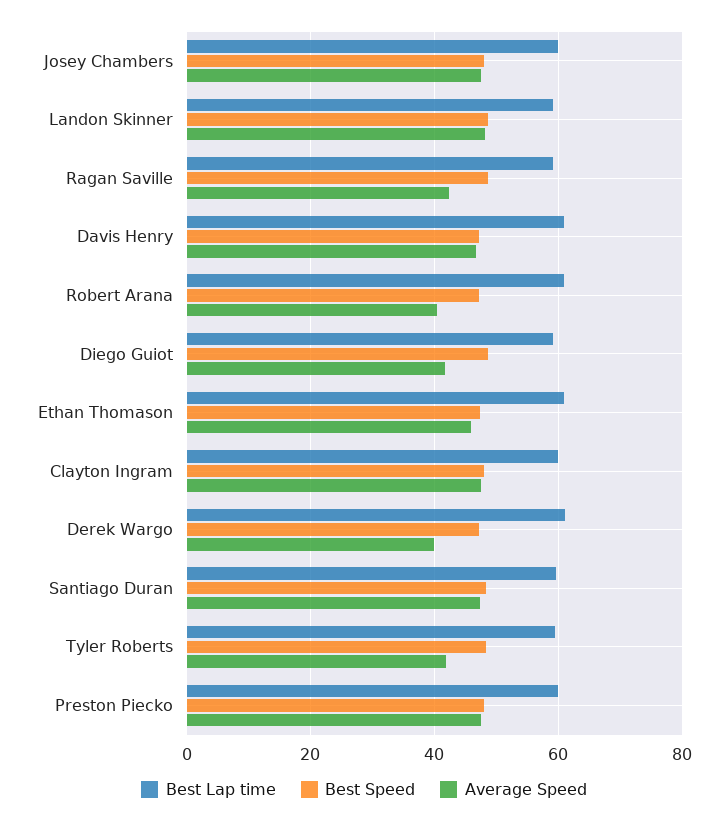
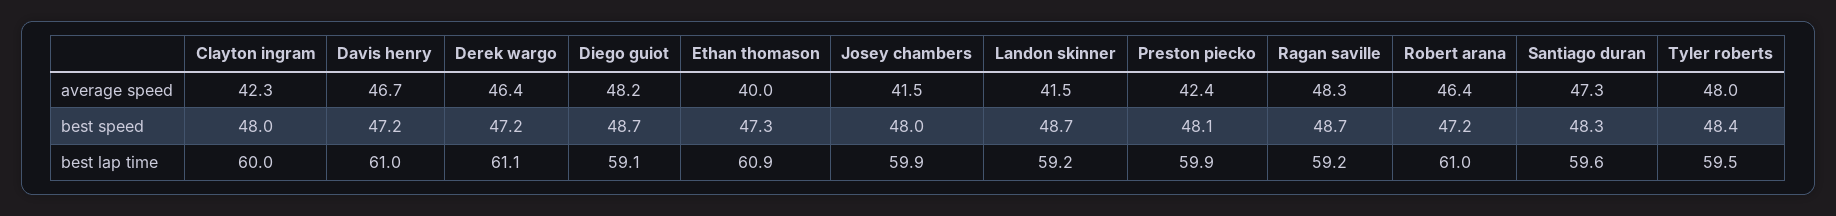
  {
    "Best Lap time": {
      "Josey Chambers": 59.9,
      "Landon Skinner": 59.2,
      "Ragan Saville": 59.2,
      "Davis Henry": 61,
      "Robert Arana": 61,
      "Diego Guiot": 59.1,
      "Ethan Thomason": 60.9,
      "Clayton Ingram": 60,
      "Derek Wargo": 61.1,
      "Santiago Duran": 59.6,
      "Tyler Roberts": 59.5,
      "Preston Piecko": 59.9
    },
    "Best Speed": {
      "Josey Chambers": 48,
      "Landon Skinner": 48.7,
      "Ragan Saville": 48.7,
      "Davis Henry": 47.2,
      "Robert Arana": 47.2,
      "Diego Guiot": 48.7,
      "Ethan Thomason": 47.3,
      "Clayton Ingram": 48,
      "Derek Wargo": 47.2,
      "Santiago Duran": 48.3,
      "Tyler Roberts": 48.4,
      "Preston Piecko": 48.1
    },
    "Average Speed": {
-     "Josey Chambers": 48,
+     "Josey Chambers": 41.5,
-     "Landon Skinner": 48,
+     "Landon Skinner": 41.5,
-     "Ragan Saville": 42,
+     "Ragan Saville": 48.3,
      "Davis Henry": 46.7,
-     "Robert Arana": 40,
+     "Robert Arana": 46.4,
-     "Diego Guiot": 42,
+     "Diego Guiot": 48.2,
-     "Ethan Thomason": 46,
+     "Ethan Thomason": 40,
-     "Clayton Ingram": 48,
+     "Clayton Ingram": 42.3,
-     "Derek Wargo": 40,
+     "Derek Wargo": 46.4,
      "Santiago Duran": 47.3,
-     "Tyler Roberts": 42,
+     "Tyler Roberts": 48,
-     "Preston Piecko": 48
+     "Preston Piecko": 42.4
    }
  }

